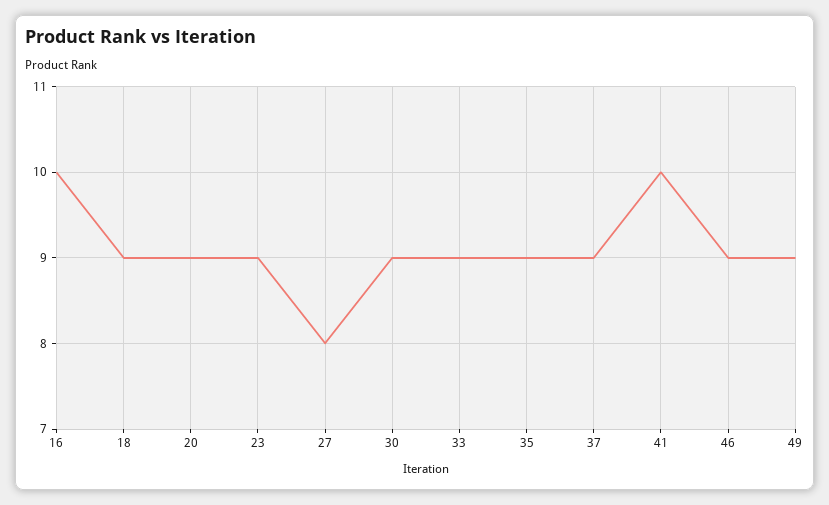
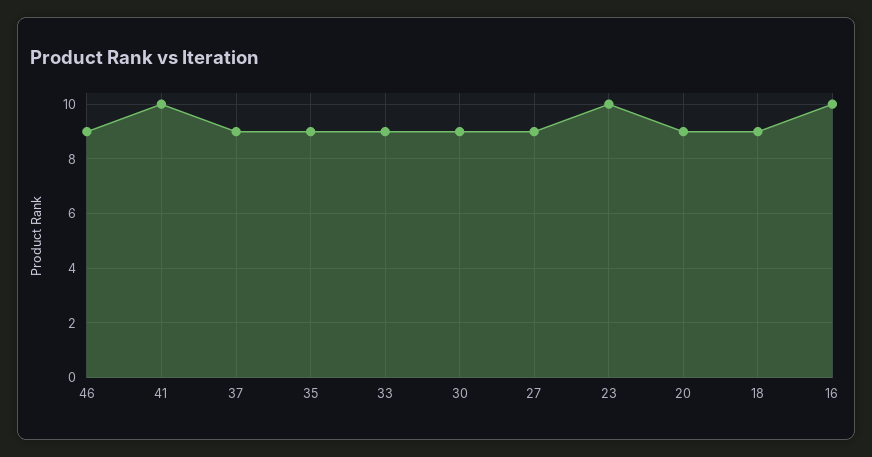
  {
    "16": 10,
    "18": 9,
    "20": 9,
-   "23": 9,
+   "23": 10,
-   "27": 8,
+   "27": 9,
    "30": 9,
    "33": 9,
    "35": 9,
    "37": 9,
    "41": 10,
-   "46": 9,
+   "46": 9
-   "49": 9
  }

